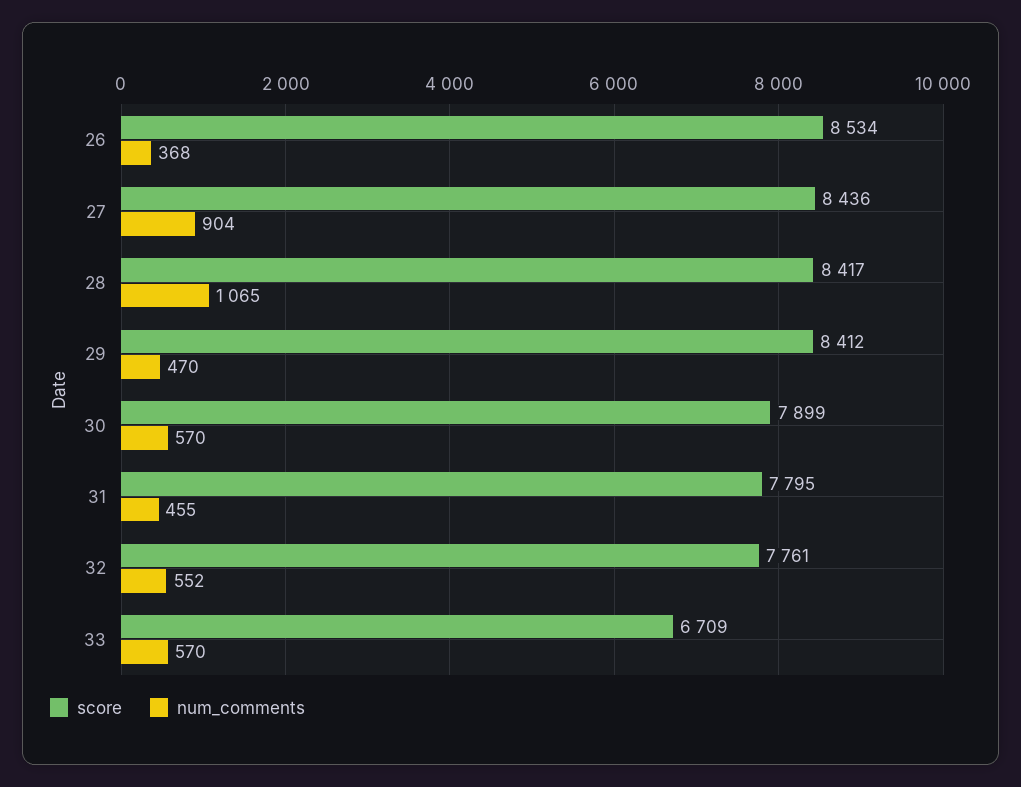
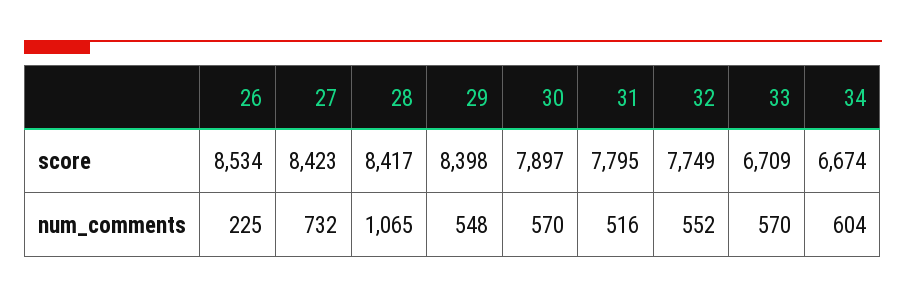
  {
    "score": {
      "26": 8534,
-     "27": 8436,
+     "27": 8423,
      "28": 8417,
-     "29": 8412,
+     "29": 8398,
-     "30": 7899,
+     "30": 7897,
      "31": 7795,
-     "32": 7761,
+     "32": 7749,
-     "33": 6709
+     "33": 6709,
+     "34": 6674
    },
    "num_comments": {
-     "26": 368,
+     "26": 225,
-     "27": 904,
+     "27": 732,
      "28": 1065,
-     "29": 470,
+     "29": 548,
      "30": 570,
-     "31": 455,
+     "31": 516,
      "32": 552,
-     "33": 570
+     "33": 570,
+     "34": 604
    }
  }

